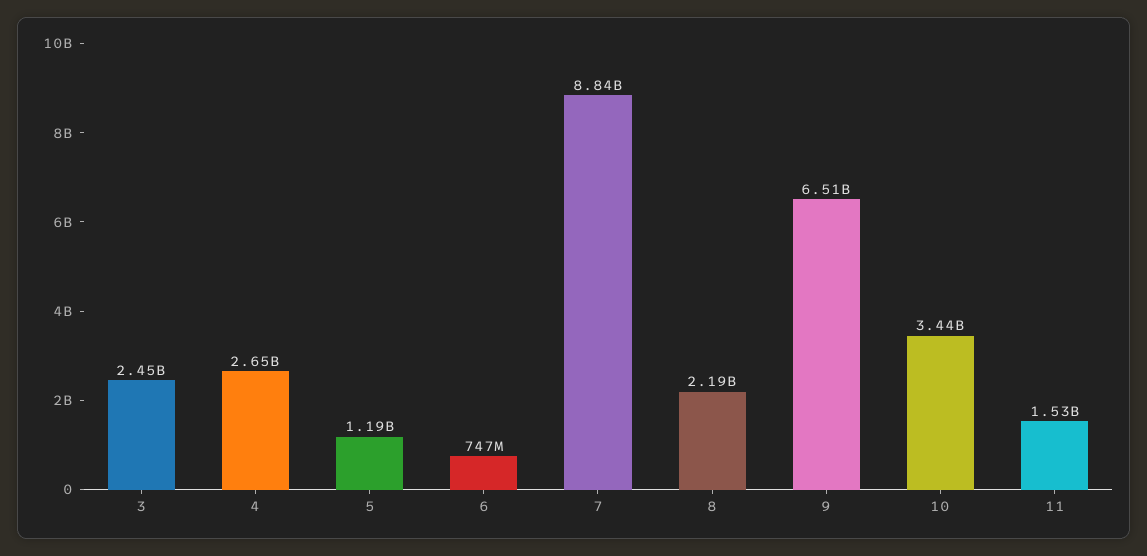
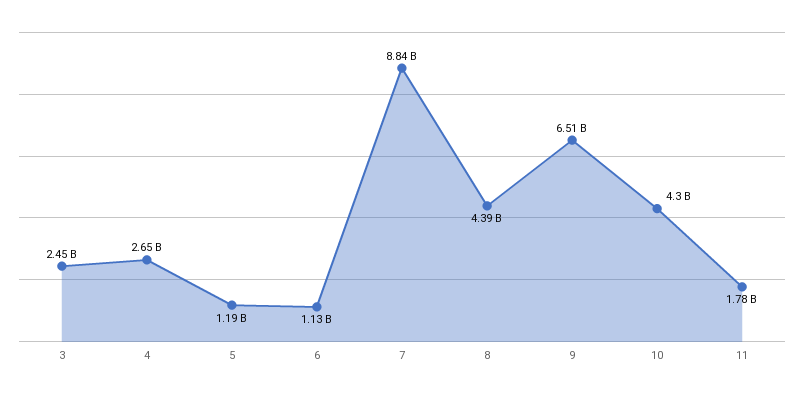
  {
    "3": 2450000000,
    "4": 2650000000,
    "5": 1190000000,
-   "6": 747000000,
+   "6": 1130000000,
    "7": 8840000000,
-   "8": 2190000000,
+   "8": 4390000000,
    "9": 6510000000,
-   "10": 3440000000,
+   "10": 4300000000,
-   "11": 1530000000
+   "11": 1780000000
  }

